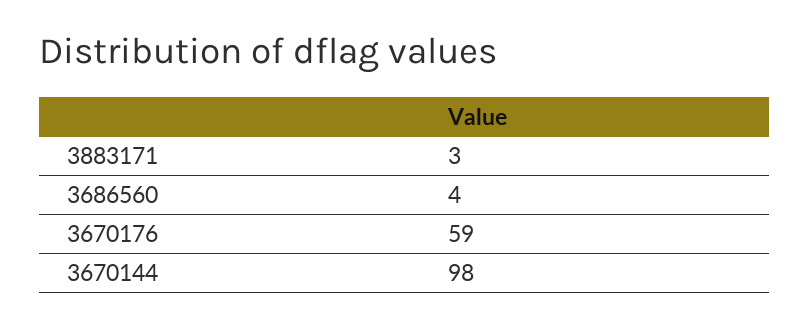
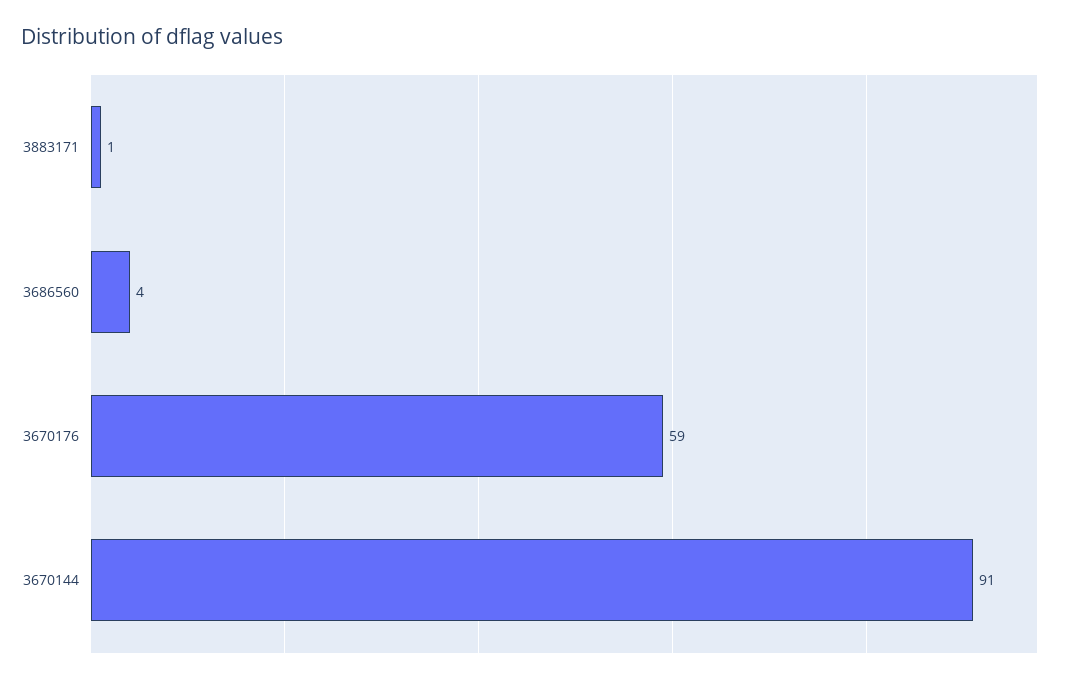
  {
-   "3883171": 3,
+   "3883171": 1,
    "3686560": 4,
    "3670176": 59,
-   "3670144": 98
+   "3670144": 91
  }

